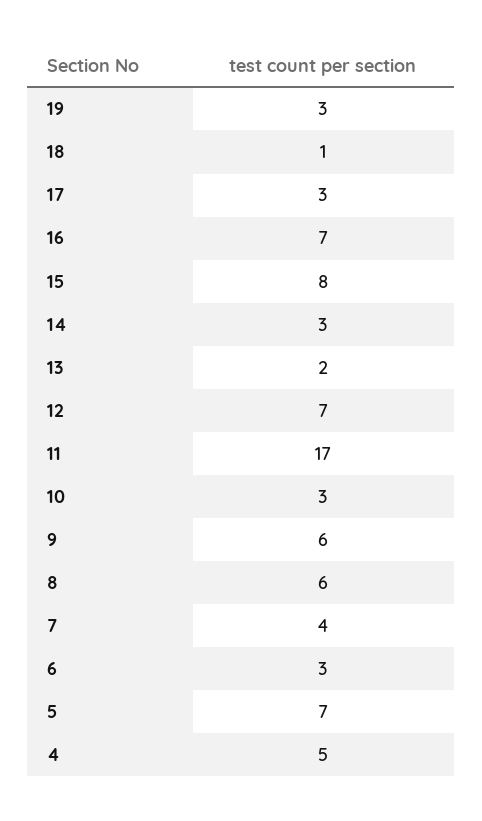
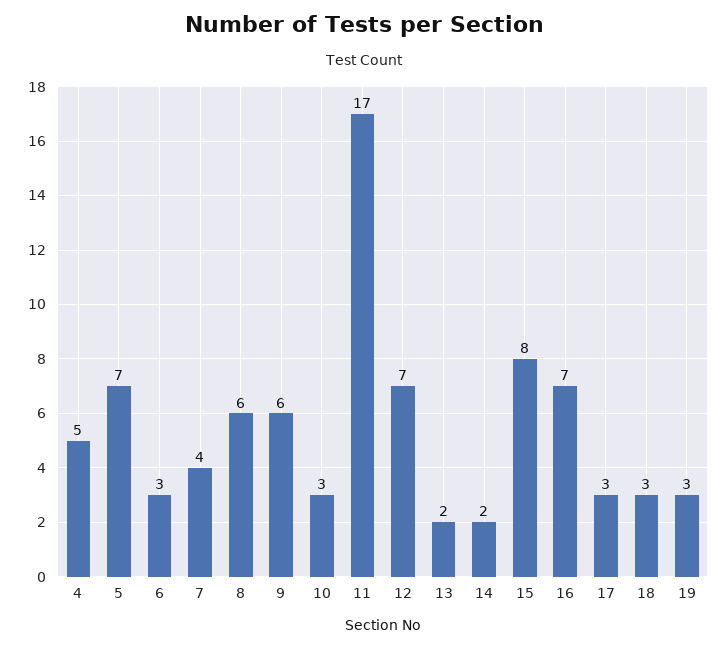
  {
    "19": 3,
-   "18": 1,
+   "18": 3,
    "17": 3,
    "16": 7,
    "15": 8,
-   "14": 3,
+   "14": 2,
    "13": 2,
    "12": 7,
    "11": 17,
    "10": 3,
    "9": 6,
    "8": 6,
    "7": 4,
    "6": 3,
    "5": 7,
    "4": 5
  }

